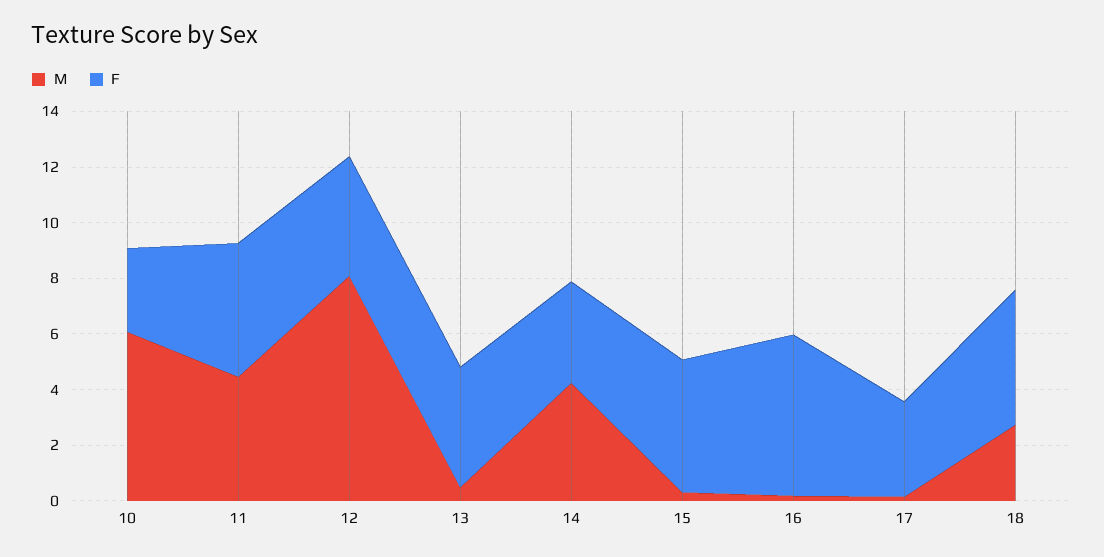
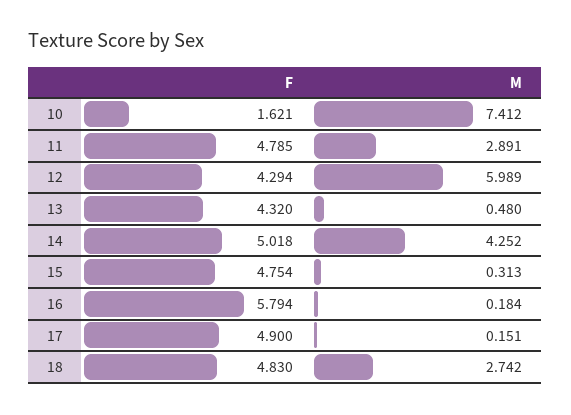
  {
    "M": {
-     "10": 6,
+     "10": 7.412,
-     "11": 4.5,
+     "11": 2.891,
-     "12": 8,
+     "12": 5.989,
      "13": 0.48,
      "14": 4.252,
      "15": 0.313,
      "16": 0.184,
      "17": 0.151,
      "18": 2.742
    },
    "F": {
-     "10": 3,
+     "10": 1.621,
      "11": 4.785,
      "12": 4.294,
      "13": 4.32,
-     "14": 3.5,
+     "14": 5.018,
      "15": 4.754,
      "16": 5.794,
-     "17": 3.5,
+     "17": 4.9,
      "18": 4.83
    }
  }

